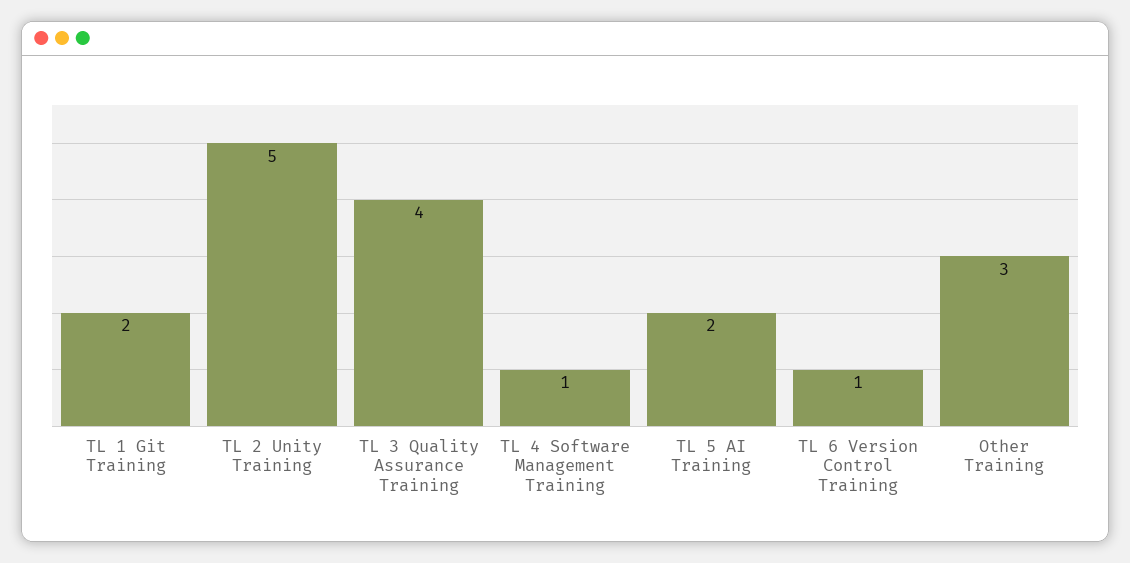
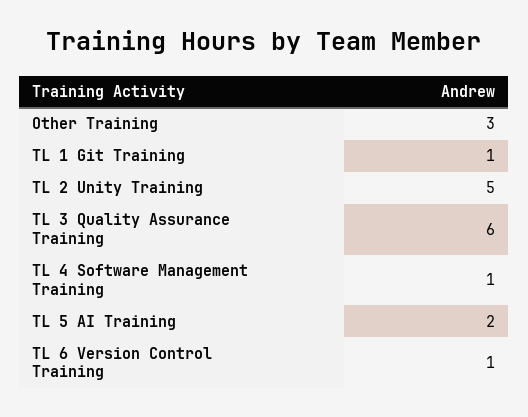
  {
-   "TL 1 Git Training": 2,
+   "TL 1 Git Training": 1,
    "TL 2 Unity Training": 5,
-   "TL 3 Quality Assurance Training": 4,
+   "TL 3 Quality Assurance Training": 6,
    "TL 4 Software Management Training": 1,
    "TL 5 AI Training": 2,
    "TL 6 Version Control Training": 1,
    "Other Training": 3
  }

